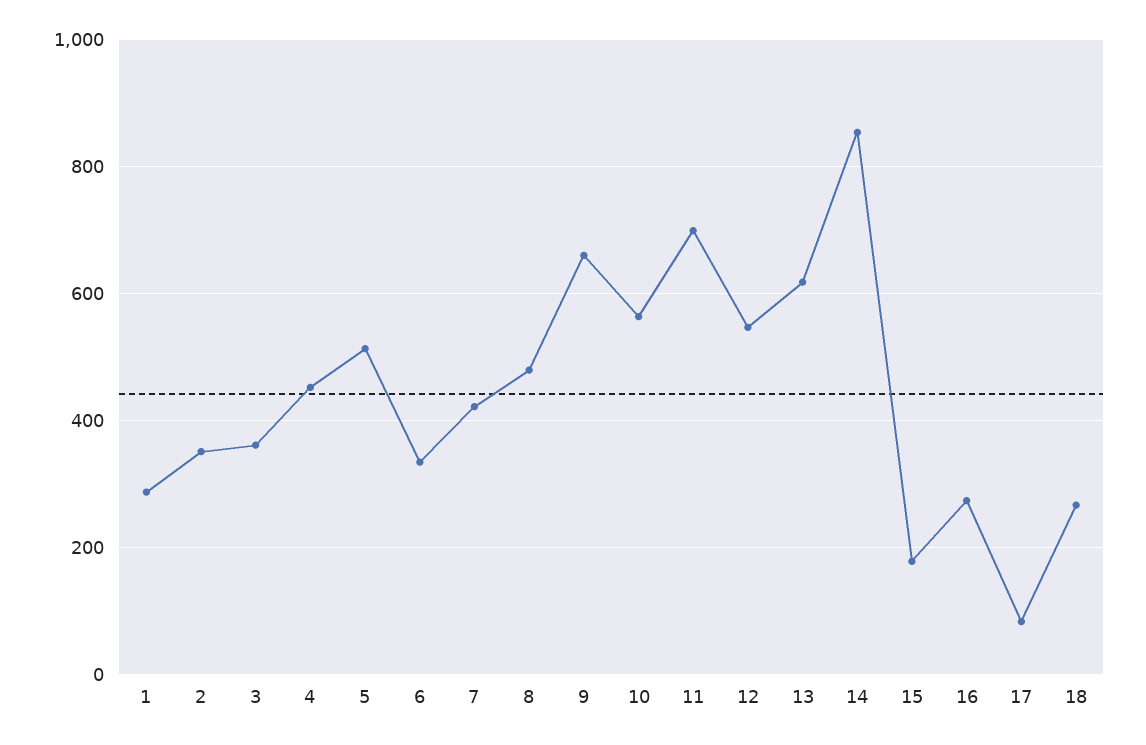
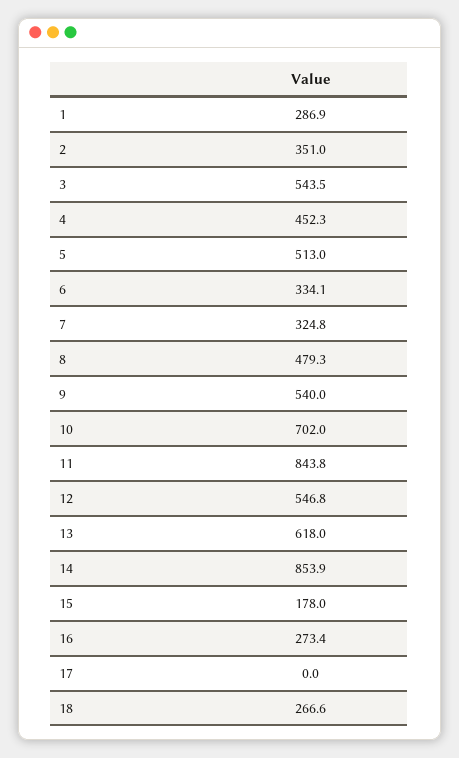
  {
    "1": 286.9,
    "2": 351,
-   "3": 360,
+   "3": 543.5,
    "4": 452.3,
    "5": 513,
    "6": 334.1,
-   "7": 420,
+   "7": 324.8,
    "8": 479.3,
-   "9": 660,
+   "9": 540,
-   "10": 560,
+   "10": 702,
-   "11": 700,
+   "11": 843.8,
    "12": 546.8,
    "13": 618,
    "14": 853.9,
    "15": 178,
    "16": 273.4,
-   "17": 80,
+   "17": 0,
    "18": 266.6
  }

